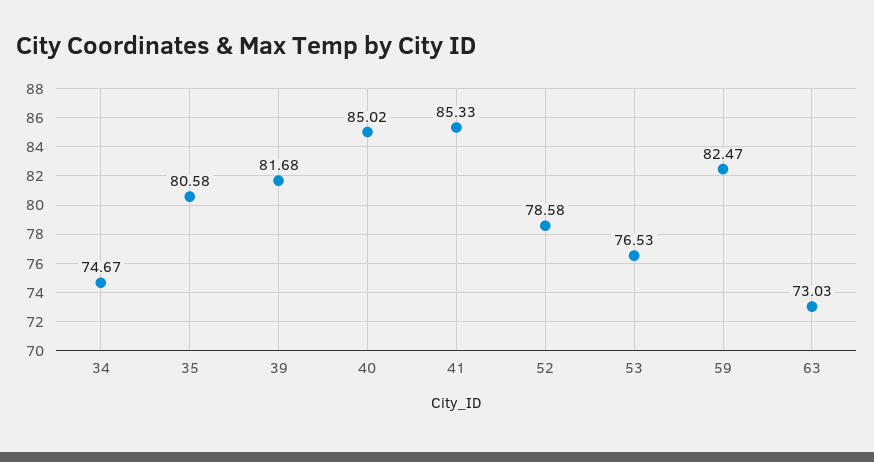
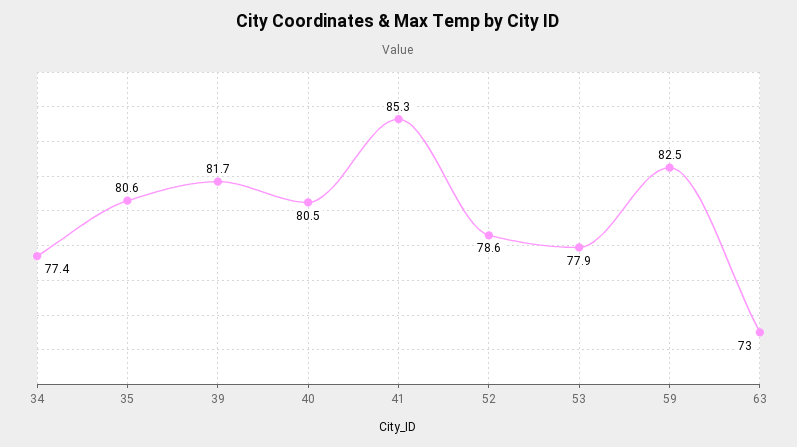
  {
-   "34": 74.67,
+   "34": 77.4,
    "35": 80.58,
    "39": 81.68,
-   "40": 85.02,
+   "40": 80.5,
    "41": 85.33,
    "52": 78.58,
-   "53": 76.53,
+   "53": 77.9,
    "59": 82.47,
    "63": 73.03
  }

